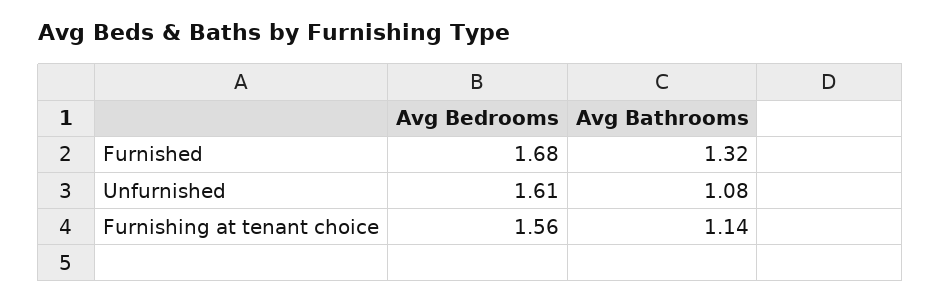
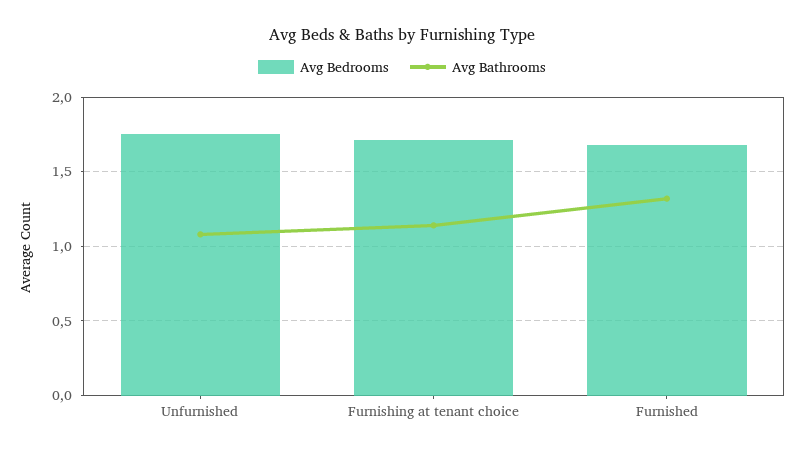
  {
    "Avg Bedrooms": {
      "Furnished": 1.68,
-     "Unfurnished": 1.61,
+     "Unfurnished": 1.75,
-     "Furnishing at tenant choice": 1.56
+     "Furnishing at tenant choice": 1.7
    },
    "Avg Bathrooms": {
      "Furnished": 1.32,
      "Unfurnished": 1.08,
      "Furnishing at tenant choice": 1.14
    }
  }

